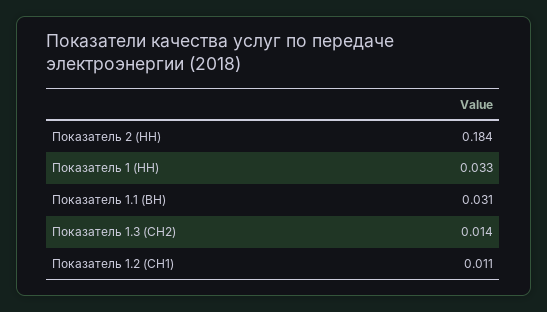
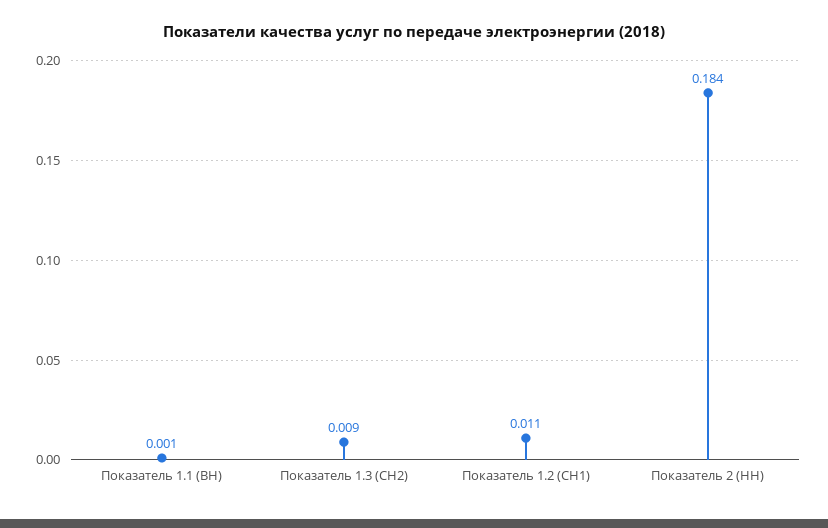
  {
    "Показатель 2 (НН)": 0.184,
-   "Показатель 1 (НН)": 0.033,
-   "Показатель 1.1 (ВН)": 0.031,
+   "Показатель 1.1 (ВН)": 0.001,
-   "Показатель 1.3 (СН2)": 0.014,
+   "Показатель 1.3 (СН2)": 0.009,
    "Показатель 1.2 (СН1)": 0.011
  }

